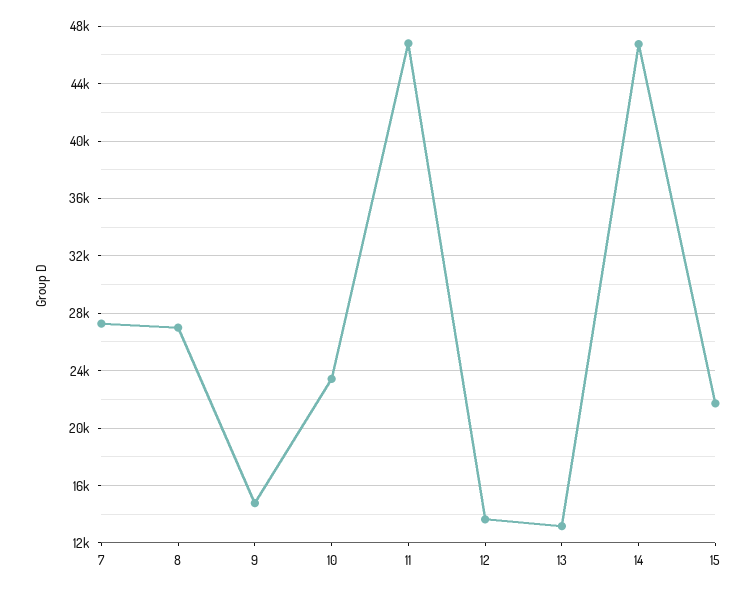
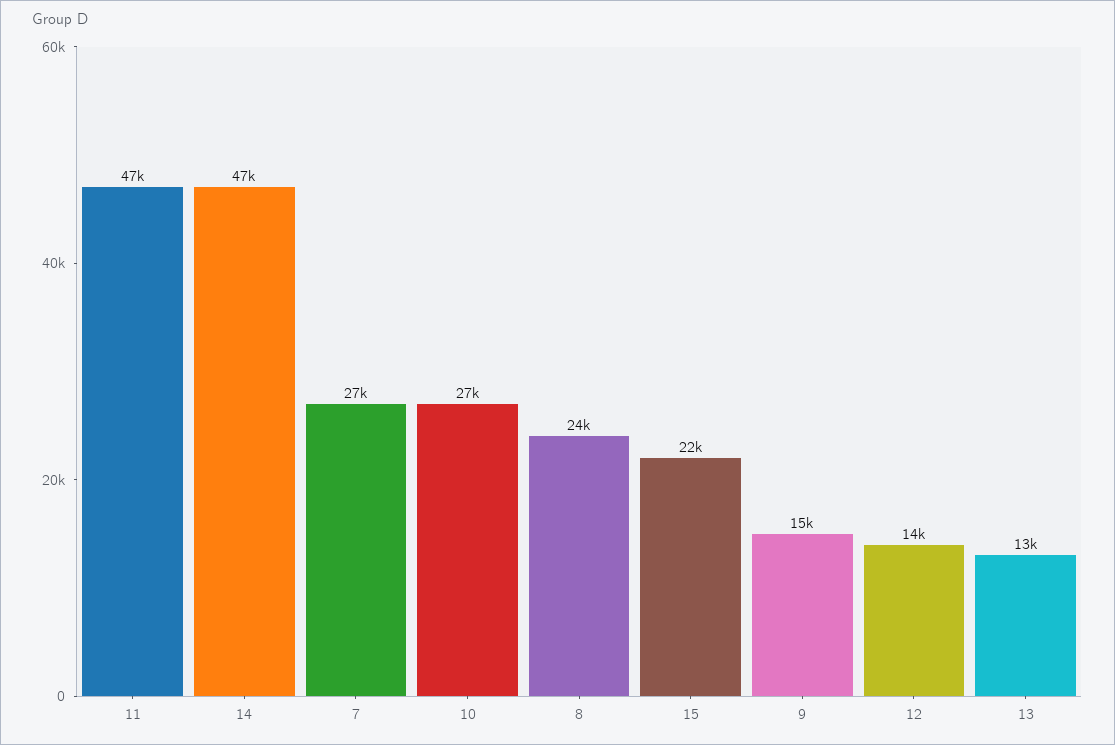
  {
    "7": 27000,
-   "8": 27000,
+   "8": 24000,
    "9": 15000,
-   "10": 23500,
+   "10": 27000,
    "11": 47000,
    "12": 14000,
    "13": 13000,
    "14": 47000,
    "15": 22000
  }

